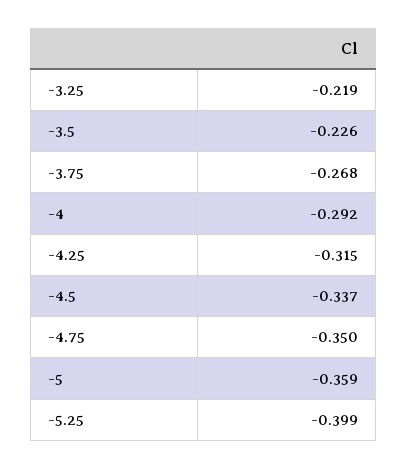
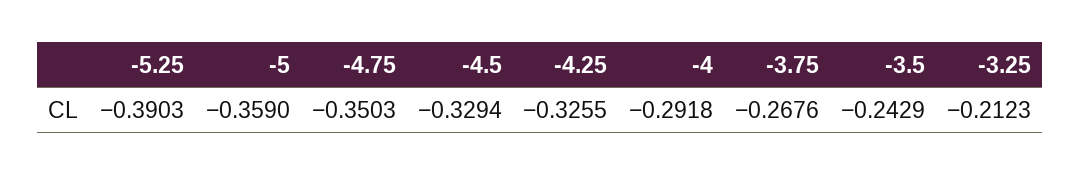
  {
-   "-3.25": -0.219,
+   "-3.25": -0.2123,
-   "-3.5": -0.226,
+   "-3.5": -0.2429,
    "-3.75": -0.2676,
    "-4": -0.2918,
-   "-4.25": -0.315,
+   "-4.25": -0.3255,
-   "-4.5": -0.337,
+   "-4.5": -0.3294,
    "-4.75": -0.3503,
    "-5": -0.359,
-   "-5.25": -0.399
+   "-5.25": -0.3903
  }

